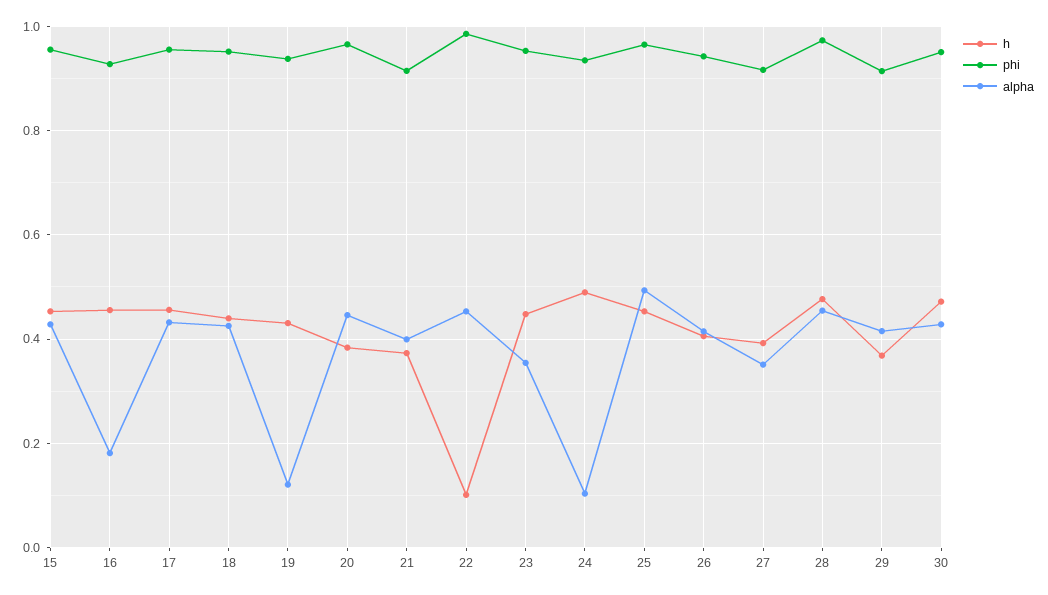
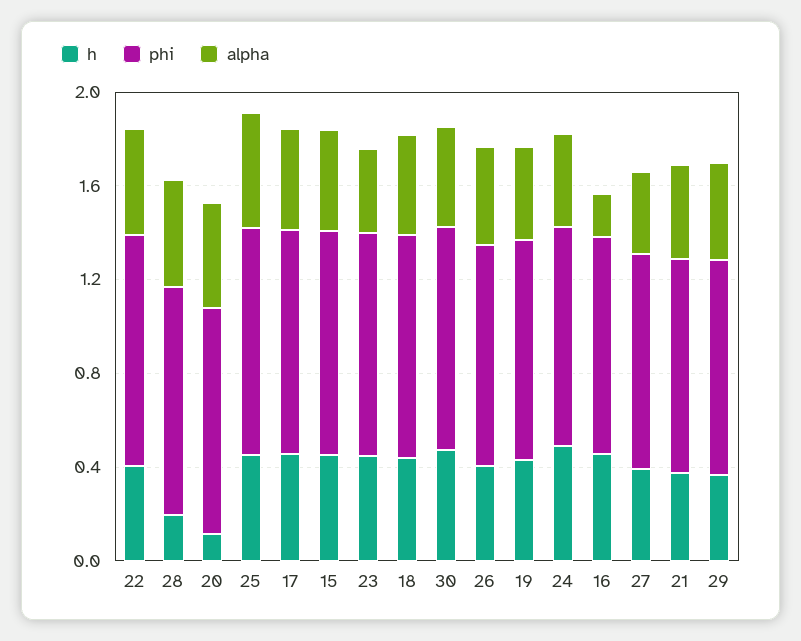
  {
    "h": {
      "15": 0.46,
      "16": 0.46,
      "17": 0.46,
      "18": 0.44,
      "19": 0.44,
-     "20": 0.38,
+     "20": 0.1,
      "21": 0.38,
-     "22": 0.1,
+     "22": 0.4,
      "23": 0.44,
      "24": 0.48,
      "25": 0.46,
      "26": 0.4,
      "27": 0.4,
-     "28": 0.48,
+     "28": 0.2,
      "29": 0.36,
      "30": 0.48
    },
    "phi": {
      "15": 0.96,
      "16": 0.92,
      "17": 0.96,
      "18": 0.96,
      "19": 0.94,
      "20": 0.96,
      "21": 0.92,
      "22": 0.98,
      "23": 0.96,
      "24": 0.94,
      "25": 0.96,
      "26": 0.94,
      "27": 0.92,
      "28": 0.98,
      "29": 0.92,
      "30": 0.96
    },
    "alpha": {
      "15": 0.42,
      "16": 0.18,
      "17": 0.44,
      "18": 0.42,
-     "19": 0.12,
+     "19": 0.4,
      "20": 0.44,
      "21": 0.4,
      "22": 0.46,
      "23": 0.36,
-     "24": 0.1,
+     "24": 0.4,
      "25": 0.5,
      "26": 0.42,
      "27": 0.36,
      "28": 0.46,
      "29": 0.42,
      "30": 0.42
    }
  }

